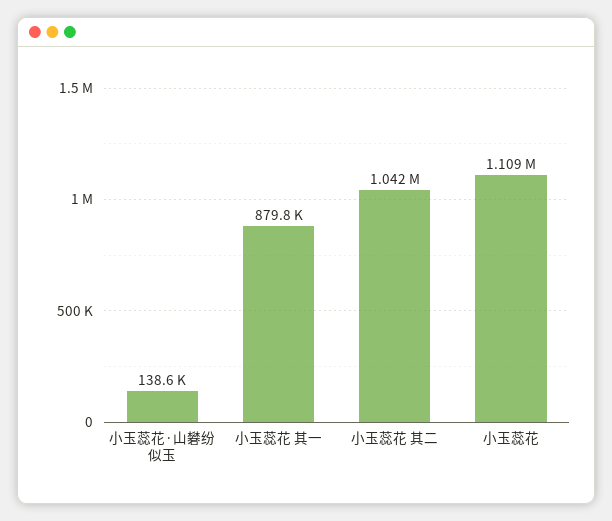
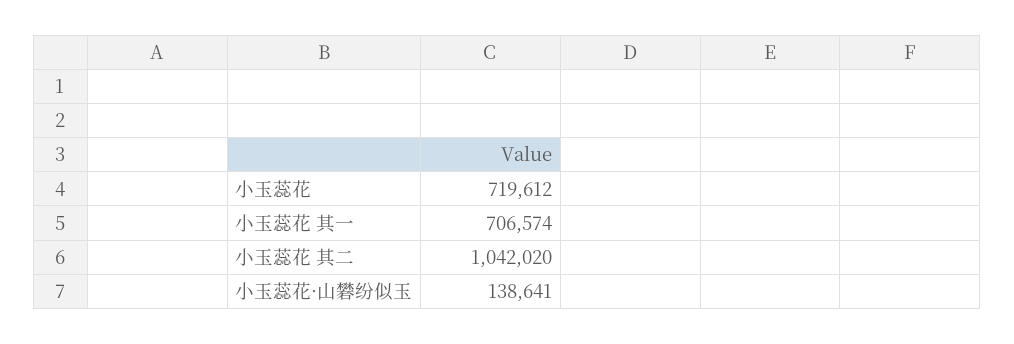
  {
    "小玉蕊花·山礬纷似玉": 138641,
-   "小玉蕊花 其一": 879800,
+   "小玉蕊花 其一": 706574,
    "小玉蕊花 其二": 1042020,
-   "小玉蕊花": 1109000
+   "小玉蕊花": 719612
  }

